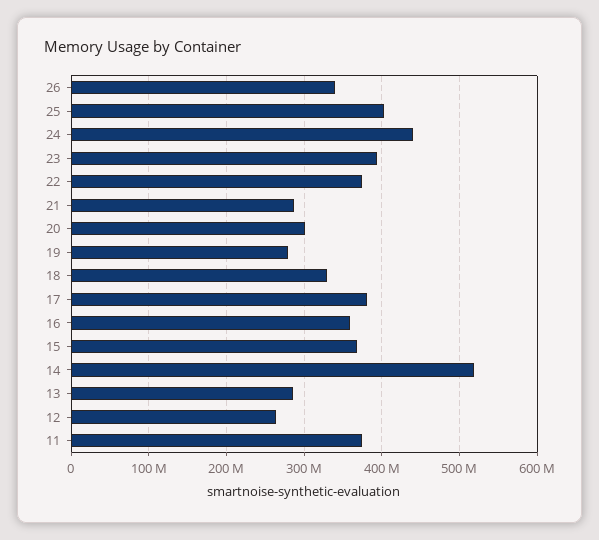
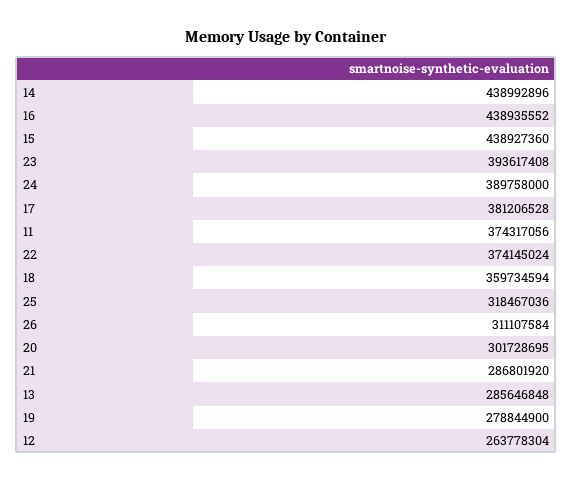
  {
-   "26": 340000000,
+   "26": 311107584,
-   "25": 400000000,
+   "25": 318467036,
-   "24": 440000000,
+   "24": 389758000,
    "23": 393617408,
    "22": 374145024,
    "21": 286801920,
    "20": 301728695,
    "19": 278844900,
-   "18": 330000000,
+   "18": 359734594,
    "17": 381206528,
-   "16": 360000000,
+   "16": 438935552,
-   "15": 370000000,
+   "15": 438927360,
-   "14": 520000000,
+   "14": 438992896,
    "13": 285646848,
    "12": 263778304,
    "11": 374317056
  }

